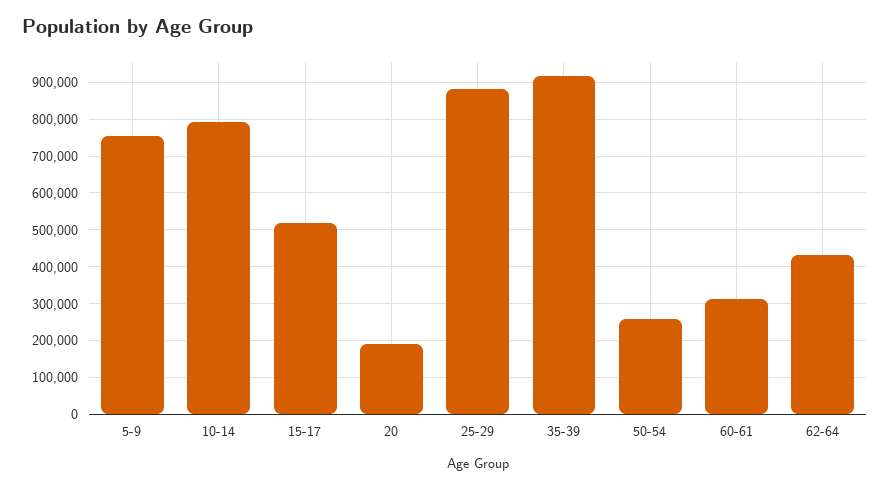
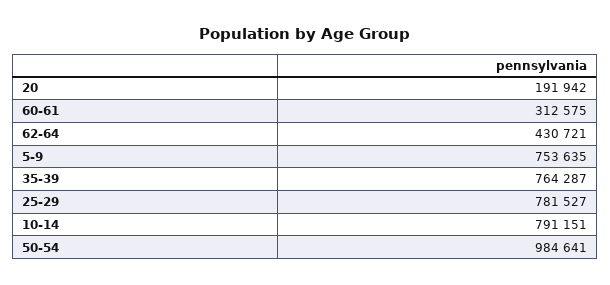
  {
    "5-9": 753635,
    "10-14": 791151,
-   "15-17": 520000,
    "20": 191942,
-   "25-29": 880000,
+   "25-29": 781527,
-   "35-39": 920000,
+   "35-39": 764287,
-   "50-54": 260000,
+   "50-54": 984641,
    "60-61": 312575,
    "62-64": 430721
  }

